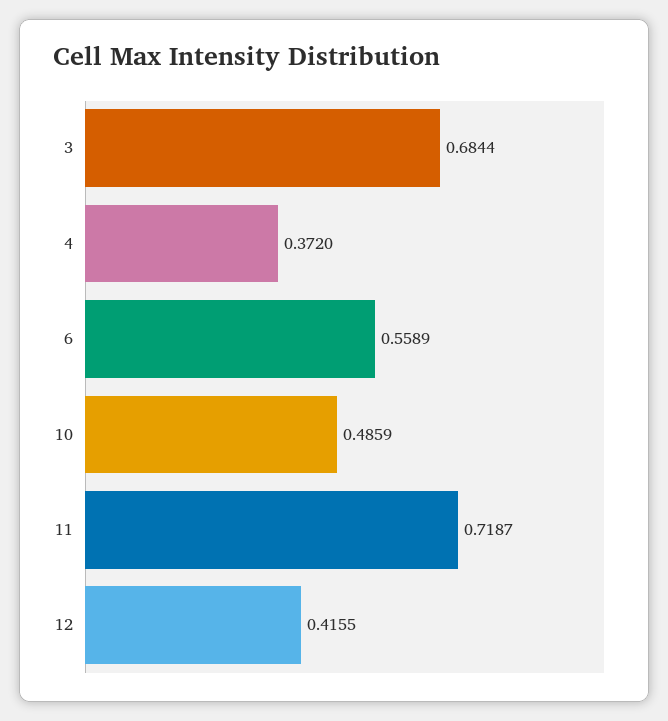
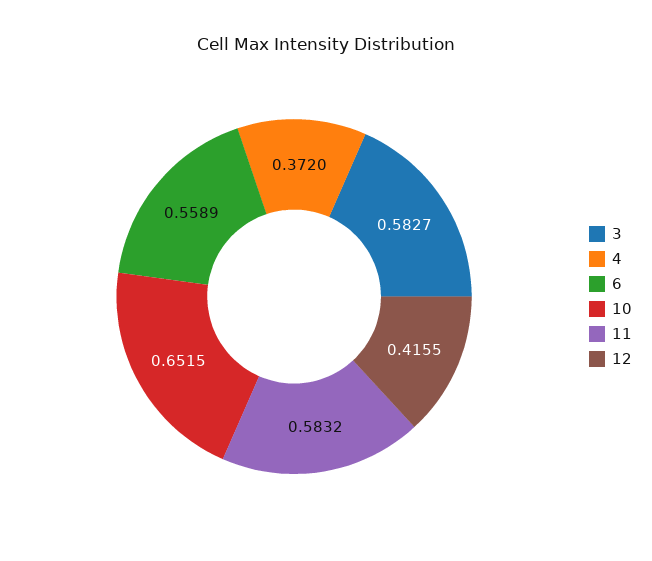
  {
-   "3": 0.6844,
+   "3": 0.5827,
    "4": 0.372,
    "6": 0.5589,
-   "10": 0.4859,
+   "10": 0.6515,
-   "11": 0.7187,
+   "11": 0.5832,
    "12": 0.4155
  }

